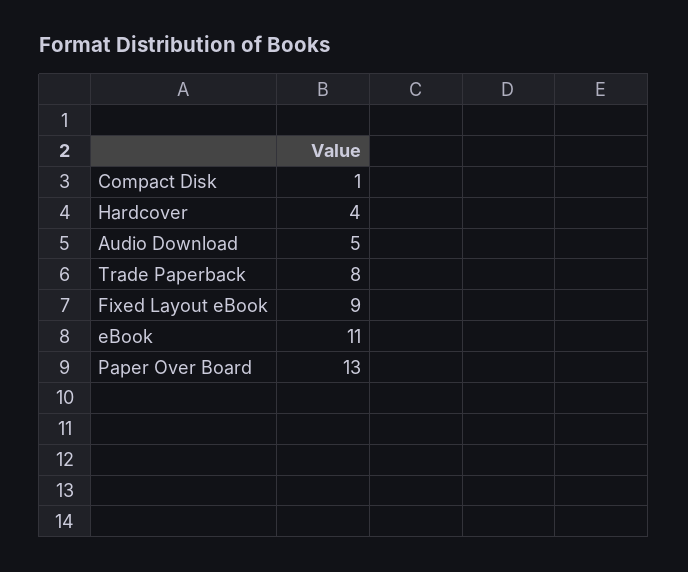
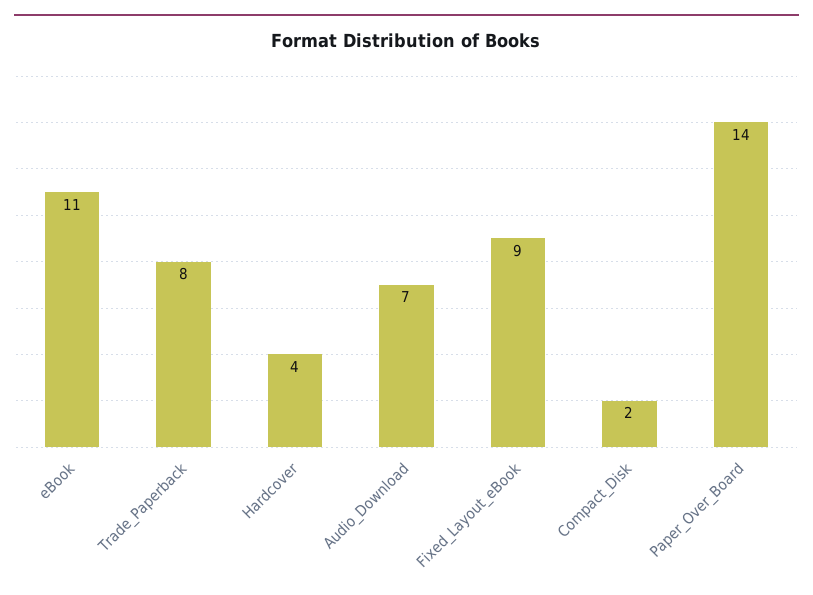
  {
-   "Compact Disk": 1,
+   "Compact Disk": 2,
    "Hardcover": 4,
-   "Audio Download": 5,
+   "Audio Download": 7,
    "Trade Paperback": 8,
    "Fixed Layout eBook": 9,
    "eBook": 11,
-   "Paper Over Board": 13
+   "Paper Over Board": 14
  }

